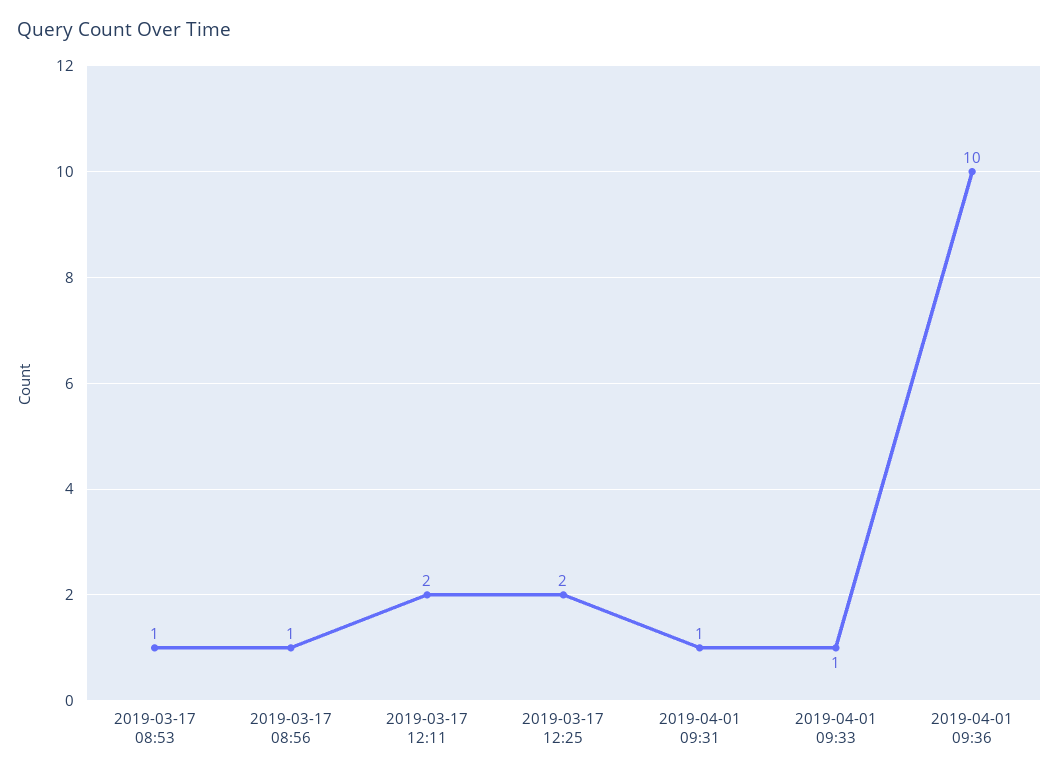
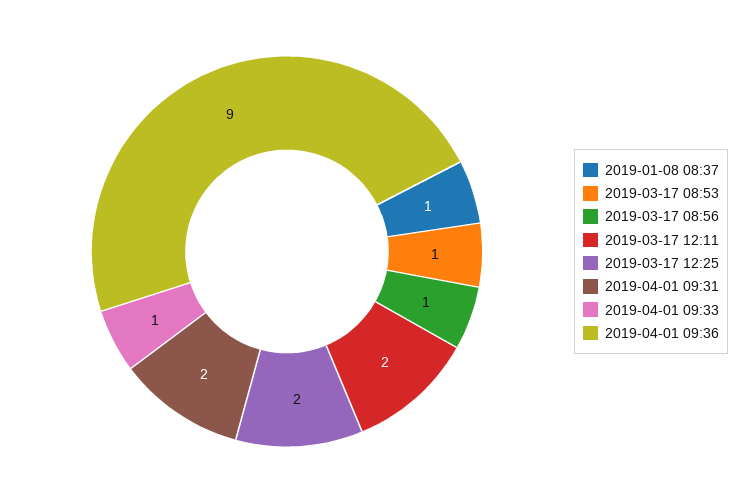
  {
    "2019-03-17 08:53": 1,
    "2019-03-17 08:56": 1,
    "2019-03-17 12:11": 2,
    "2019-03-17 12:25": 2,
-   "2019-04-01 09:31": 1,
+   "2019-04-01 09:31": 2,
    "2019-04-01 09:33": 1,
-   "2019-04-01 09:36": 10
+   "2019-04-01 09:36": 9,
+   "2019-01-08 08:37": 1
  }

